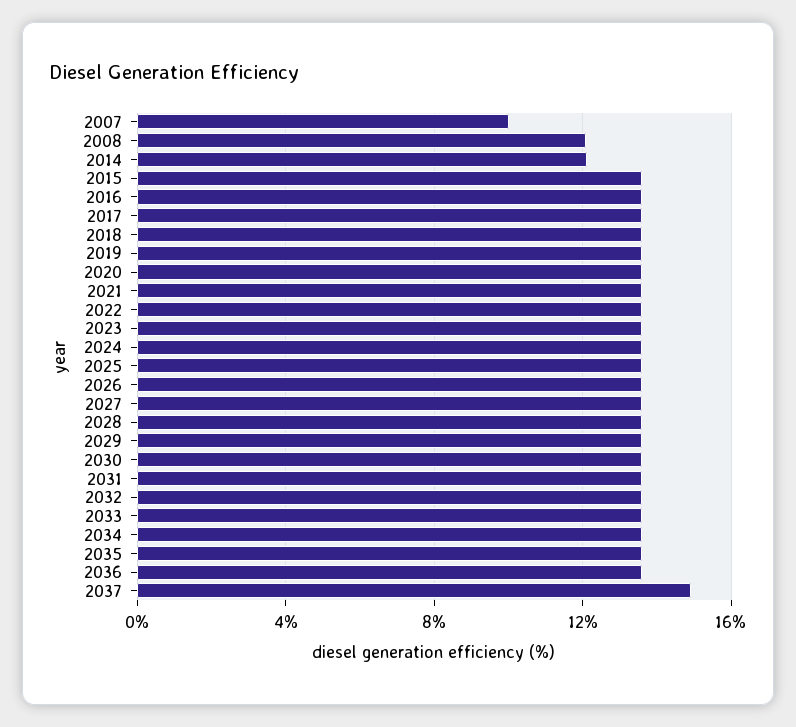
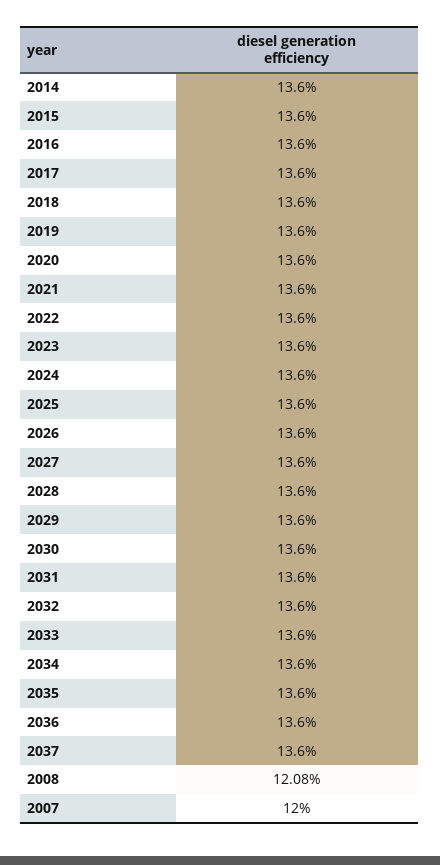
  {
-   "2007": 10,
+   "2007": 12,
    "2008": 12.08,
-   "2014": 12,
+   "2014": 13.6,
    "2015": 13.6,
    "2016": 13.6,
    "2017": 13.6,
    "2018": 13.6,
    "2019": 13.6,
    "2020": 13.6,
    "2021": 13.6,
    "2022": 13.6,
    "2023": 13.6,
    "2024": 13.6,
    "2025": 13.6,
    "2026": 13.6,
    "2027": 13.6,
    "2028": 13.6,
    "2029": 13.6,
    "2030": 13.6,
    "2031": 13.6,
    "2032": 13.6,
    "2033": 13.6,
    "2034": 13.6,
    "2035": 13.6,
    "2036": 13.6,
-   "2037": 15
+   "2037": 13.6
  }

